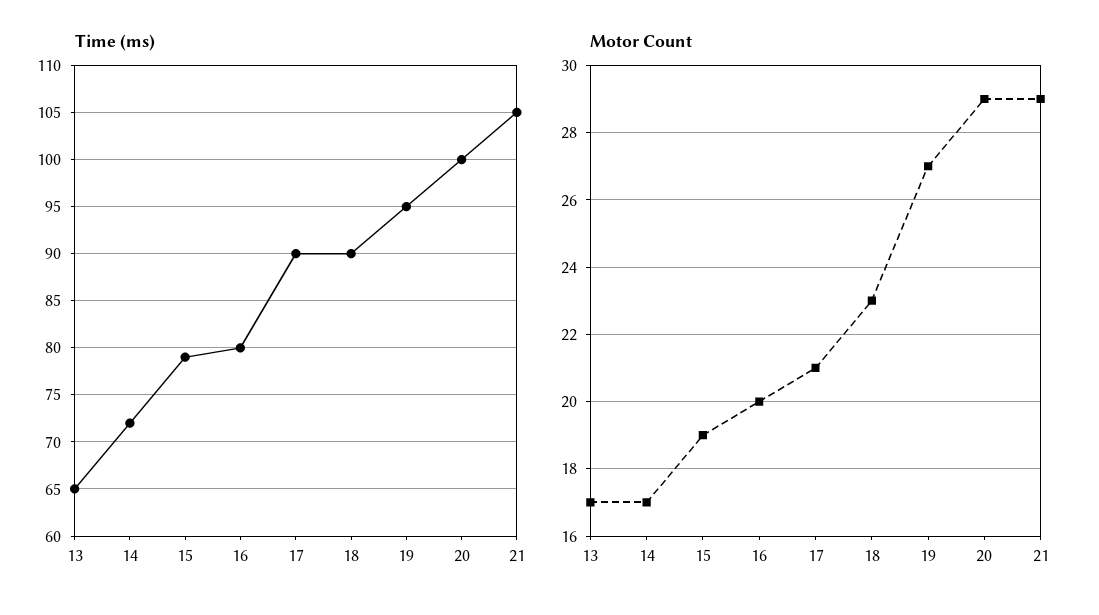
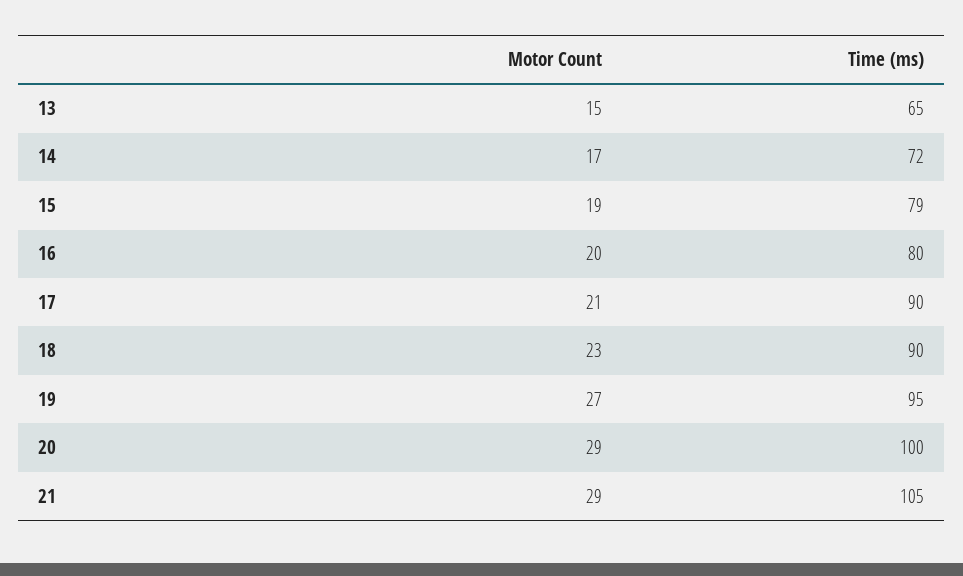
  {
    "Time (ms)": {
      "13": 65,
      "14": 72,
      "15": 79,
      "16": 80,
      "17": 90,
      "18": 90,
      "19": 95,
      "20": 100,
      "21": 105
    },
    "Motor Count": {
-     "13": 17,
+     "13": 15,
      "14": 17,
      "15": 19,
      "16": 20,
      "17": 21,
      "18": 23,
      "19": 27,
      "20": 29,
      "21": 29
    }
  }

